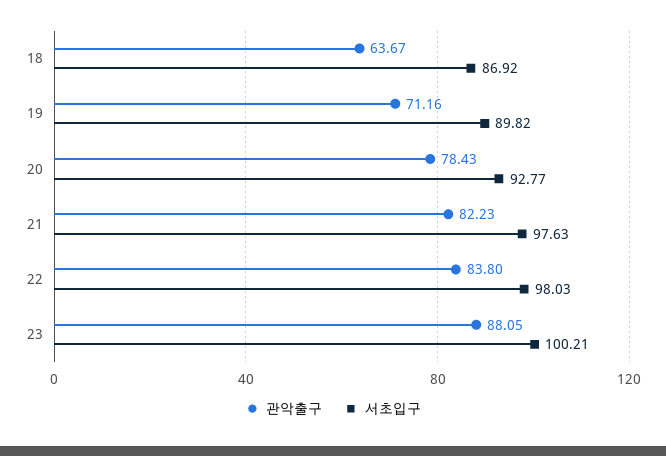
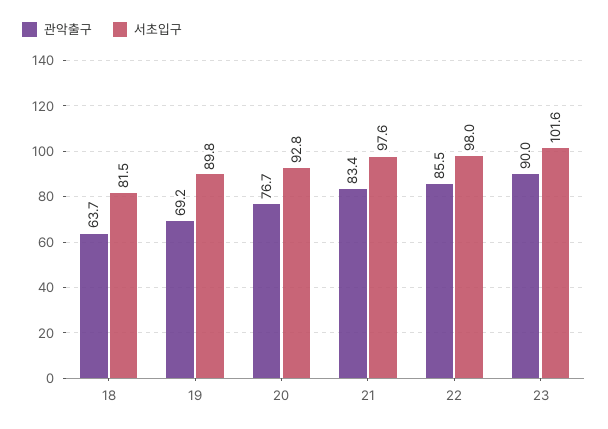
  {
    "관악출구": {
      "18": 63.67,
-     "19": 71.16,
+     "19": 69.2,
-     "20": 78.43,
+     "20": 76.7,
-     "21": 82.23,
+     "21": 83.4,
-     "22": 83.8,
+     "22": 85.5,
-     "23": 88.05
+     "23": 90
    },
    "서초입구": {
-     "18": 86.92,
+     "18": 81.5,
      "19": 89.82,
      "20": 92.77,
      "21": 97.63,
      "22": 98.03,
-     "23": 100.21
+     "23": 101.6
    }
  }

